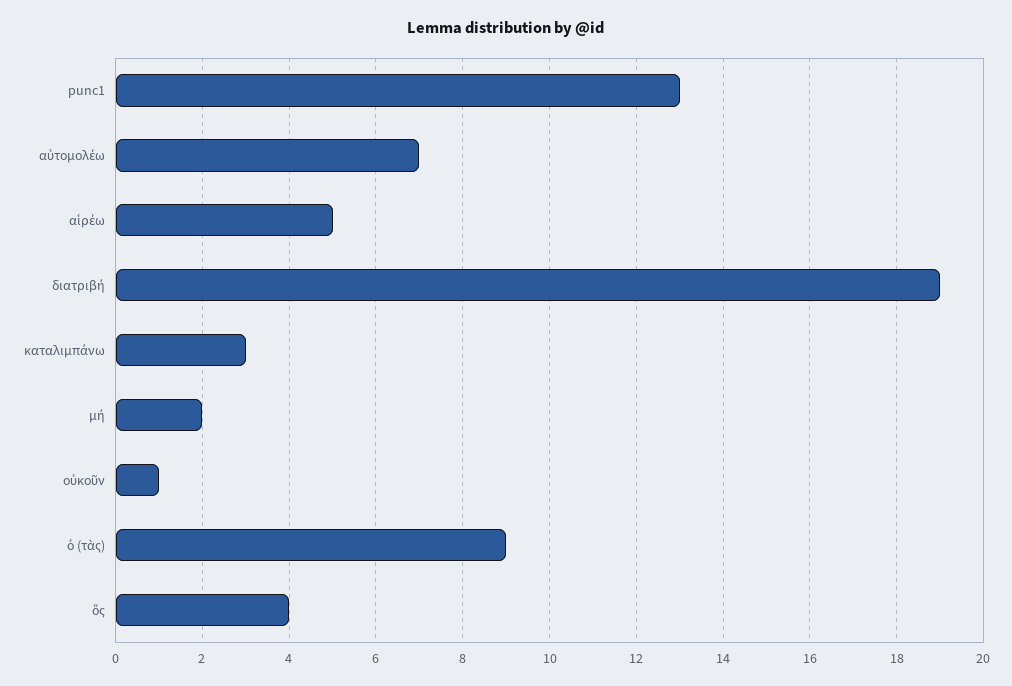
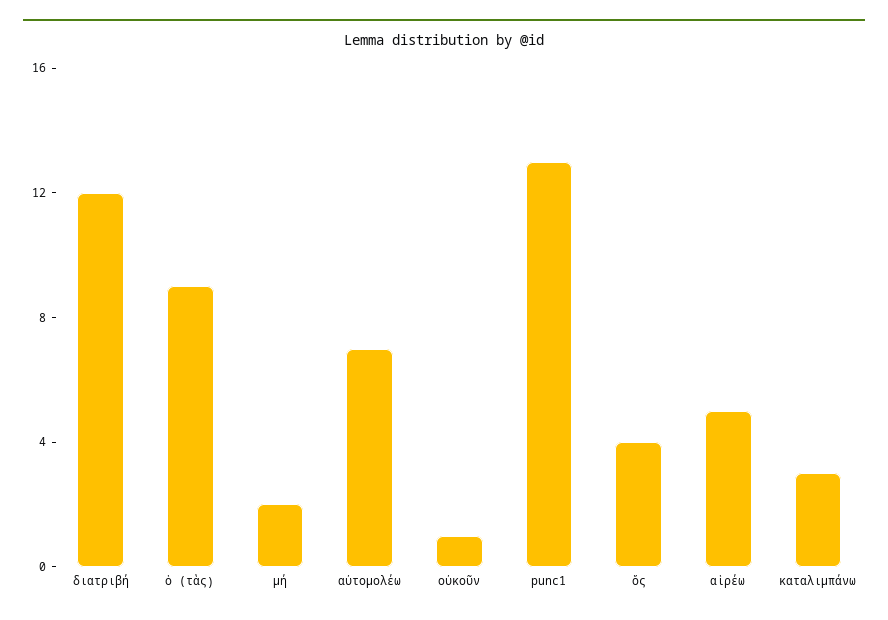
  {
    "punc1": 13,
    "αὐτομολέω": 7,
    "αἱρέω": 5,
-   "διατριβή": 19,
+   "διατριβή": 12,
    "καταλιμπάνω": 3,
    "μή": 2,
    "οὐκοῦν": 1,
    "ὁ (τὰς)": 9,
    "ὅς": 4
  }

